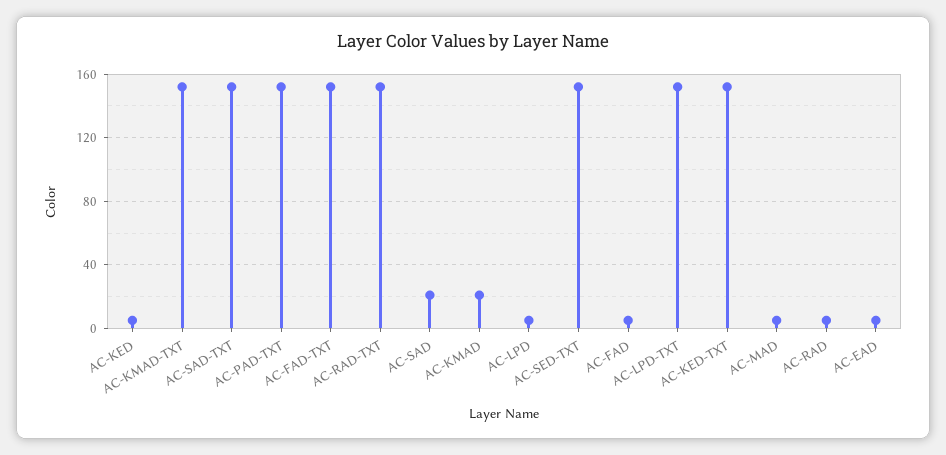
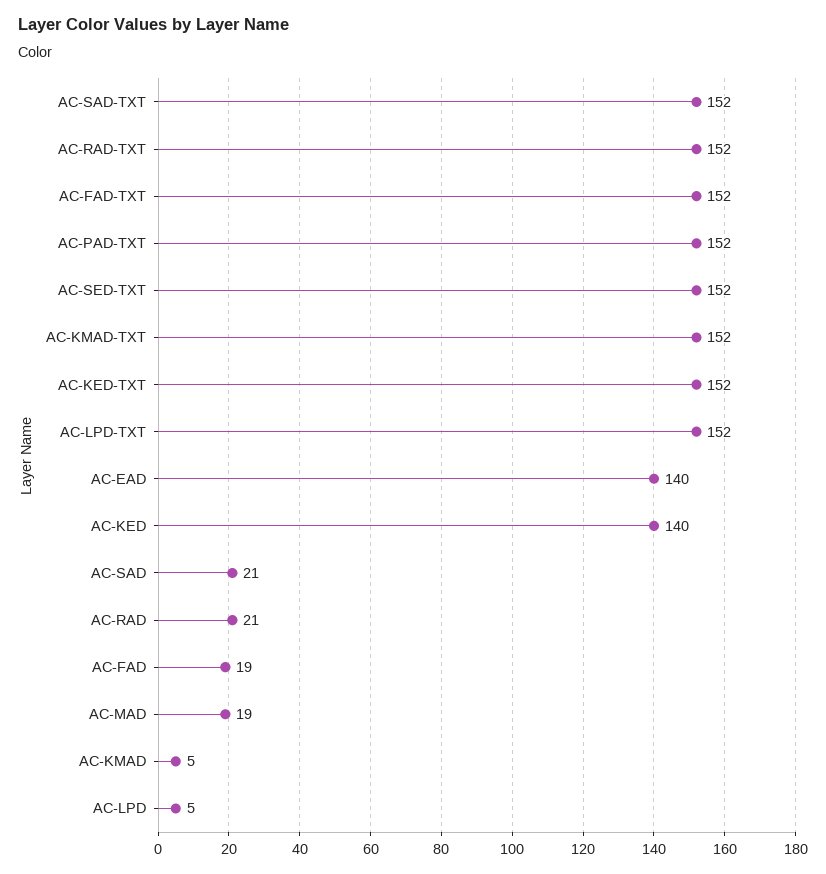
  {
-   "AC-KED": 5,
+   "AC-KED": 140,
    "AC-KMAD-TXT": 152,
    "AC-SAD-TXT": 152,
    "AC-PAD-TXT": 152,
    "AC-FAD-TXT": 152,
    "AC-RAD-TXT": 152,
    "AC-SAD": 21,
-   "AC-KMAD": 20,
+   "AC-KMAD": 5,
    "AC-LPD": 5,
    "AC-SED-TXT": 152,
-   "AC-FAD": 5,
+   "AC-FAD": 19,
    "AC-LPD-TXT": 152,
    "AC-KED-TXT": 152,
-   "AC-MAD": 5,
+   "AC-MAD": 19,
-   "AC-RAD": 5,
+   "AC-RAD": 21,
-   "AC-EAD": 5
+   "AC-EAD": 140
  }

